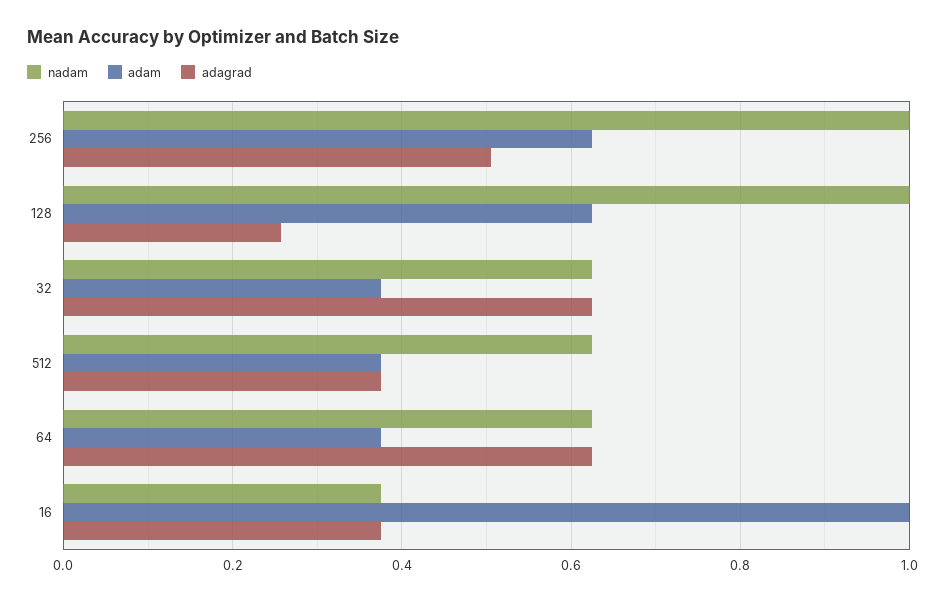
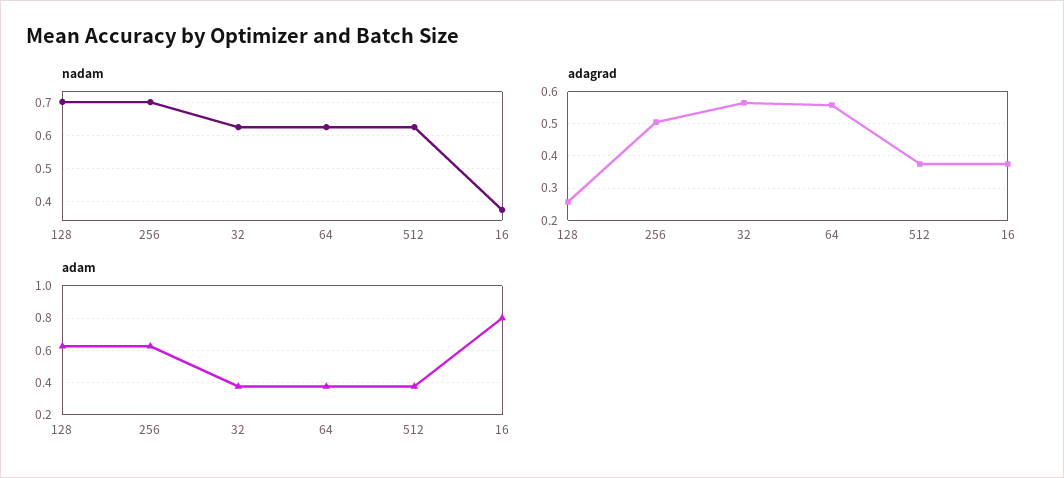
  {
    "nadam": {
-     "256": 1,
+     "256": 0.7,
-     "128": 1,
+     "128": 0.7,
      "32": 0.62,
      "512": 0.62,
      "64": 0.62,
      "16": 0.38
    },
    "adam": {
      "256": 0.62,
      "128": 0.62,
      "32": 0.38,
      "512": 0.38,
      "64": 0.38,
-     "16": 1
+     "16": 0.8
    },
    "adagrad": {
      "256": 0.5,
      "128": 0.26,
-     "32": 0.62,
+     "32": 0.56,
      "512": 0.38,
-     "64": 0.62,
+     "64": 0.56,
      "16": 0.38
    }
  }

